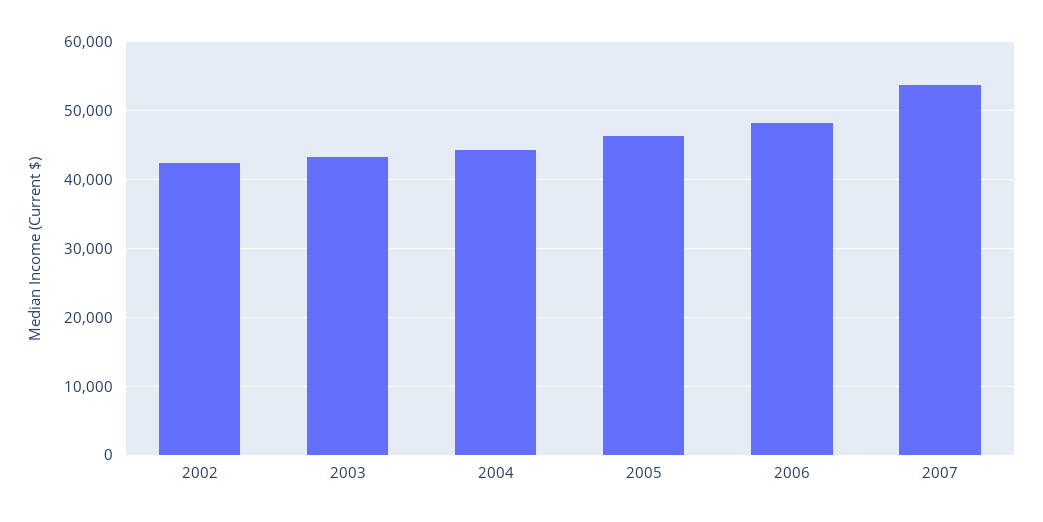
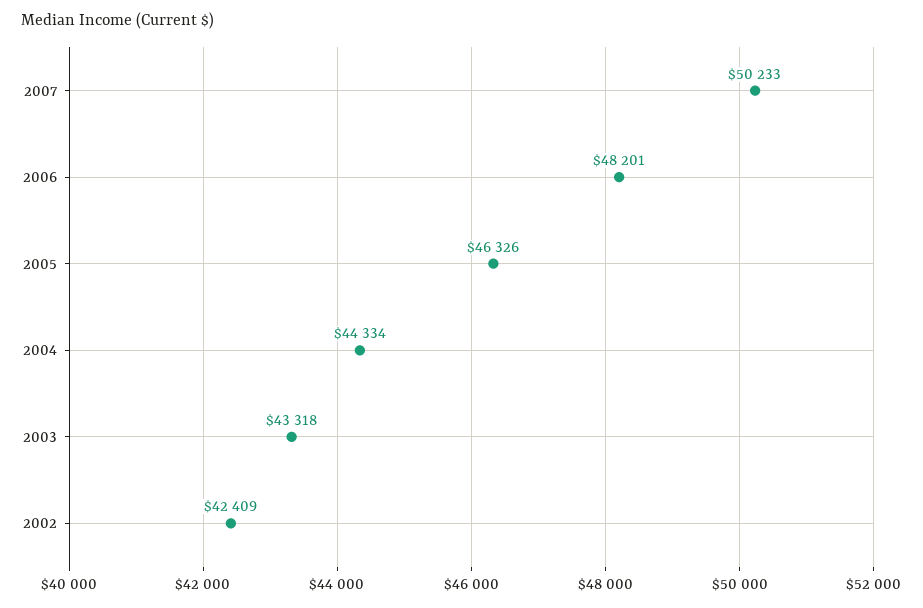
  {
    "2002": 42409,
    "2003": 43318,
    "2004": 44334,
    "2005": 46326,
    "2006": 48201,
-   "2007": 54000
+   "2007": 50233
  }

